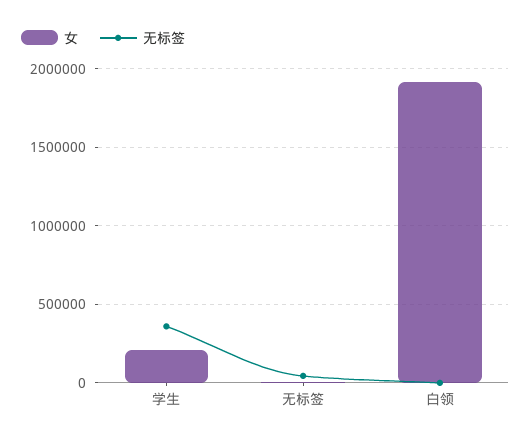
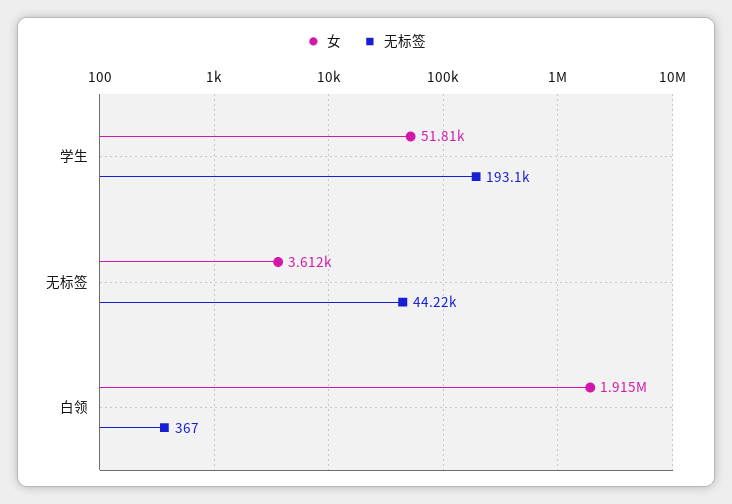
  {
    "女": {
-     "学生": 200000,
+     "学生": 51810,
      "无标签": 3612,
      "白领": 1915000
    },
    "无标签": {
-     "学生": 350000,
+     "学生": 193100,
      "无标签": 44220,
      "白领": 367
    }
  }

